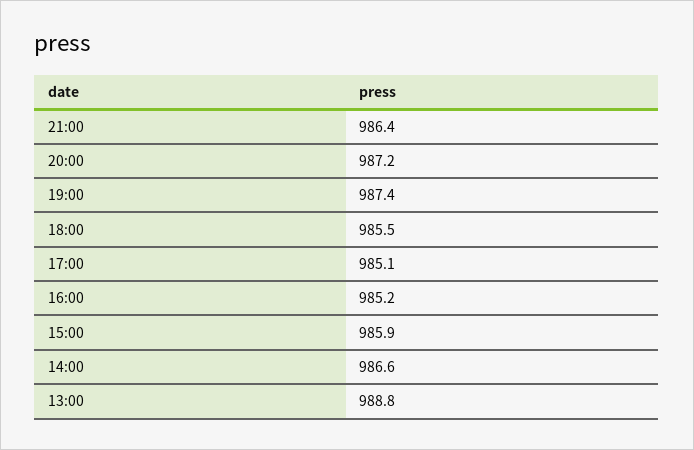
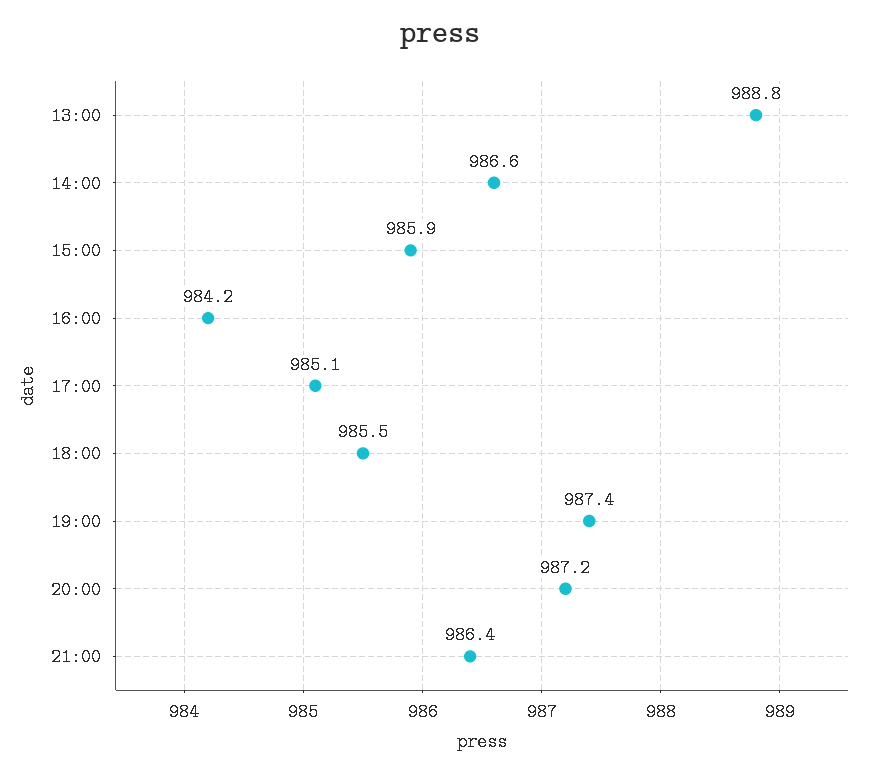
  {
    "21:00": 986.4,
    "20:00": 987.2,
    "19:00": 987.4,
    "18:00": 985.5,
    "17:00": 985.1,
-   "16:00": 985.2,
+   "16:00": 984.2,
    "15:00": 985.9,
    "14:00": 986.6,
    "13:00": 988.8
  }

